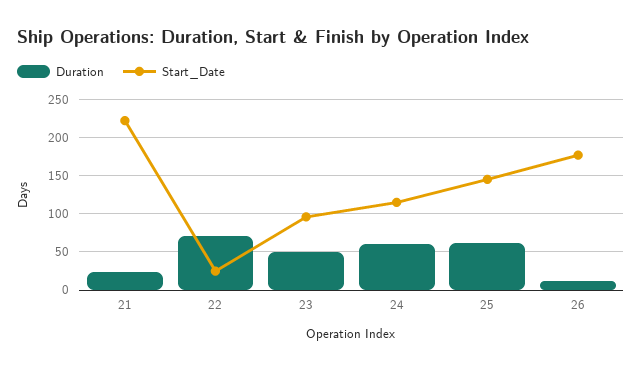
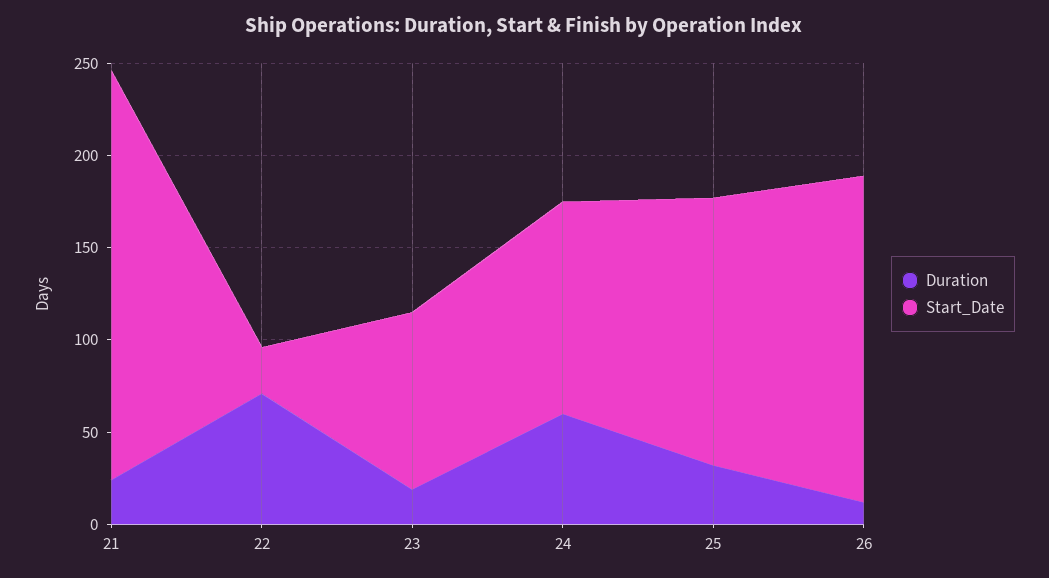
  {
    "Duration": {
      "21": 20,
      "22": 70,
-     "23": 50,
+     "23": 20,
      "24": 60,
-     "25": 60,
+     "25": 30,
      "26": 10
    },
    "Start_Date": {
      "21": 220,
      "22": 30,
      "23": 100,
      "24": 120,
      "25": 150,
      "26": 180
    }
  }

